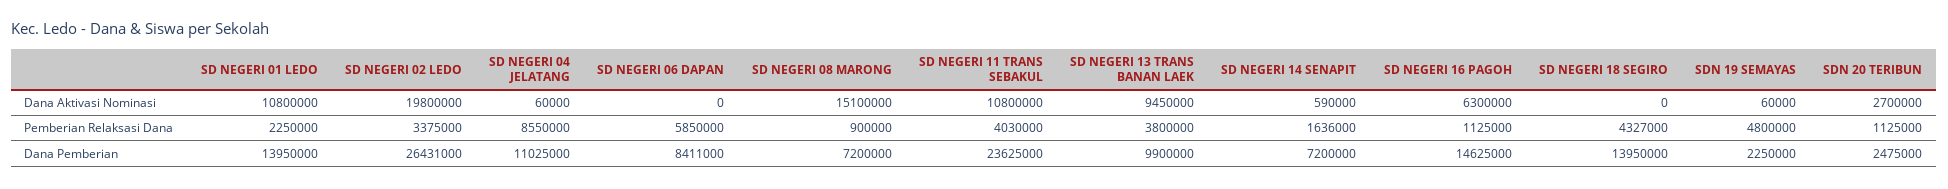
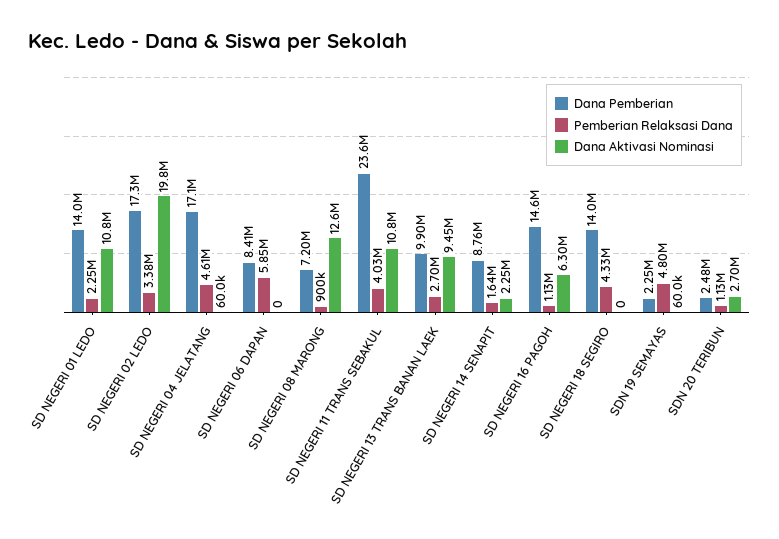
  {
    "Dana Aktivasi Nominasi": {
      "SD NEGERI 01 LEDO": 10800000,
      "SD NEGERI 02 LEDO": 19800000,
      "SD NEGERI 04 JELATANG": 60000,
      "SD NEGERI 06 DAPAN": 0,
-     "SD NEGERI 08 MARONG": 15100000,
+     "SD NEGERI 08 MARONG": 12600000,
      "SD NEGERI 11 TRANS SEBAKUL": 10800000,
      "SD NEGERI 13 TRANS BANAN LAEK": 9450000,
-     "SD NEGERI 14 SENAPIT": 590000,
+     "SD NEGERI 14 SENAPIT": 2250000,
      "SD NEGERI 16 PAGOH": 6300000,
      "SD NEGERI 18 SEGIRO": 0,
      "SDN 19 SEMAYAS": 60000,
      "SDN 20 TERIBUN": 2700000
    },
    "Pemberian Relaksasi Dana": {
      "SD NEGERI 01 LEDO": 2250000,
      "SD NEGERI 02 LEDO": 3375000,
-     "SD NEGERI 04 JELATANG": 8550000,
+     "SD NEGERI 04 JELATANG": 4610000,
      "SD NEGERI 06 DAPAN": 5850000,
      "SD NEGERI 08 MARONG": 900000,
      "SD NEGERI 11 TRANS SEBAKUL": 4030000,
-     "SD NEGERI 13 TRANS BANAN LAEK": 3800000,
+     "SD NEGERI 13 TRANS BANAN LAEK": 2700000,
      "SD NEGERI 14 SENAPIT": 1636000,
      "SD NEGERI 16 PAGOH": 1125000,
      "SD NEGERI 18 SEGIRO": 4327000,
      "SDN 19 SEMAYAS": 4800000,
      "SDN 20 TERIBUN": 1125000
    },
    "Dana Pemberian": {
      "SD NEGERI 01 LEDO": 13950000,
-     "SD NEGERI 02 LEDO": 26431000,
+     "SD NEGERI 02 LEDO": 17300000,
-     "SD NEGERI 04 JELATANG": 11025000,
+     "SD NEGERI 04 JELATANG": 17100000,
      "SD NEGERI 06 DAPAN": 8411000,
      "SD NEGERI 08 MARONG": 7200000,
      "SD NEGERI 11 TRANS SEBAKUL": 23625000,
      "SD NEGERI 13 TRANS BANAN LAEK": 9900000,
-     "SD NEGERI 14 SENAPIT": 7200000,
+     "SD NEGERI 14 SENAPIT": 8760000,
      "SD NEGERI 16 PAGOH": 14625000,
      "SD NEGERI 18 SEGIRO": 13950000,
      "SDN 19 SEMAYAS": 2250000,
      "SDN 20 TERIBUN": 2475000
    }
  }

